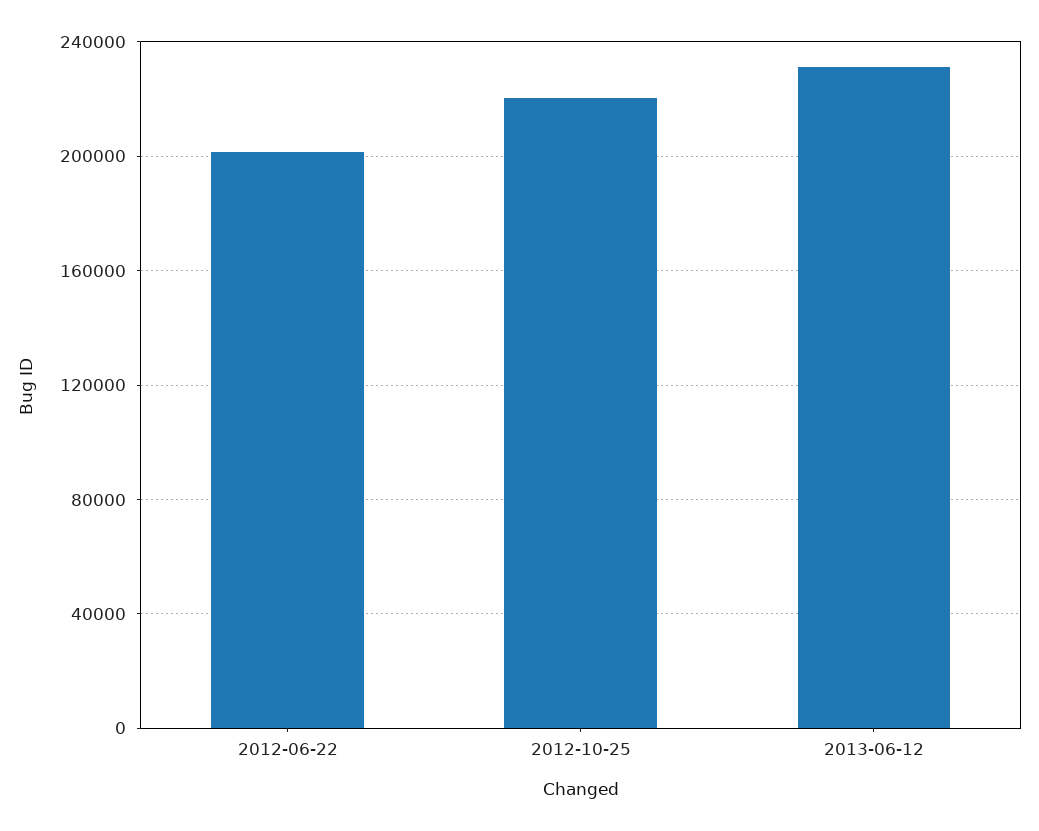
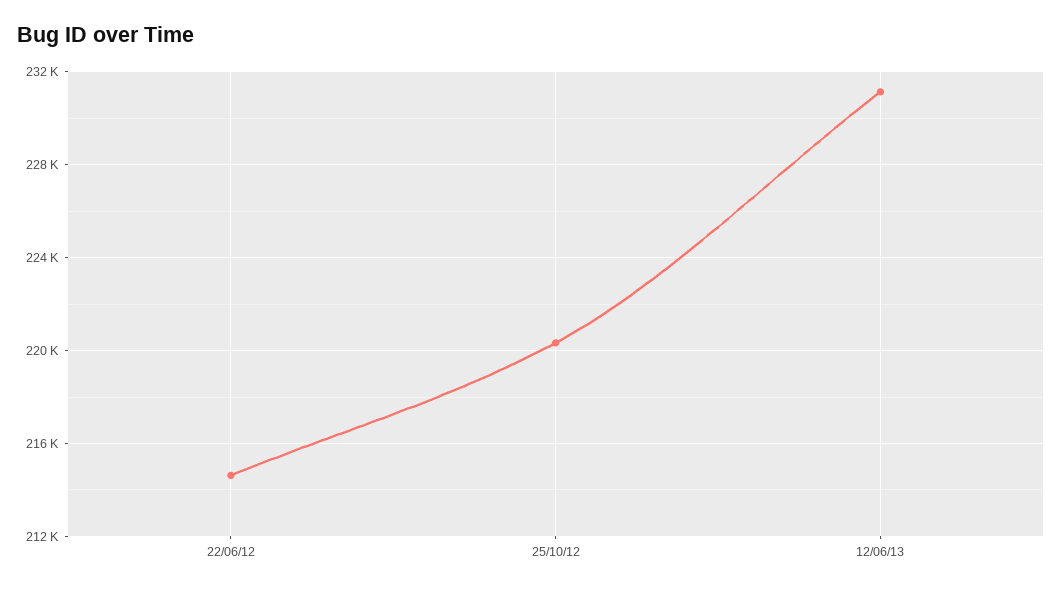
  {
-   "2012-06-22": 200000,
+   "2012-06-22": 214500,
    "2012-10-25": 220500,
    "2013-06-12": 231000
  }

